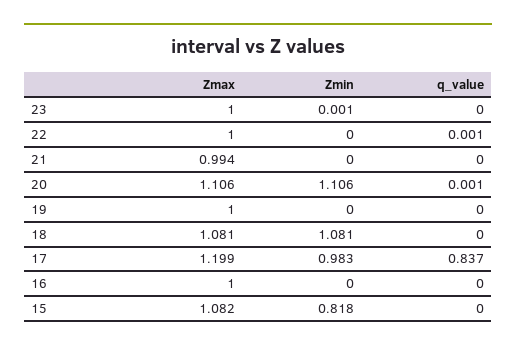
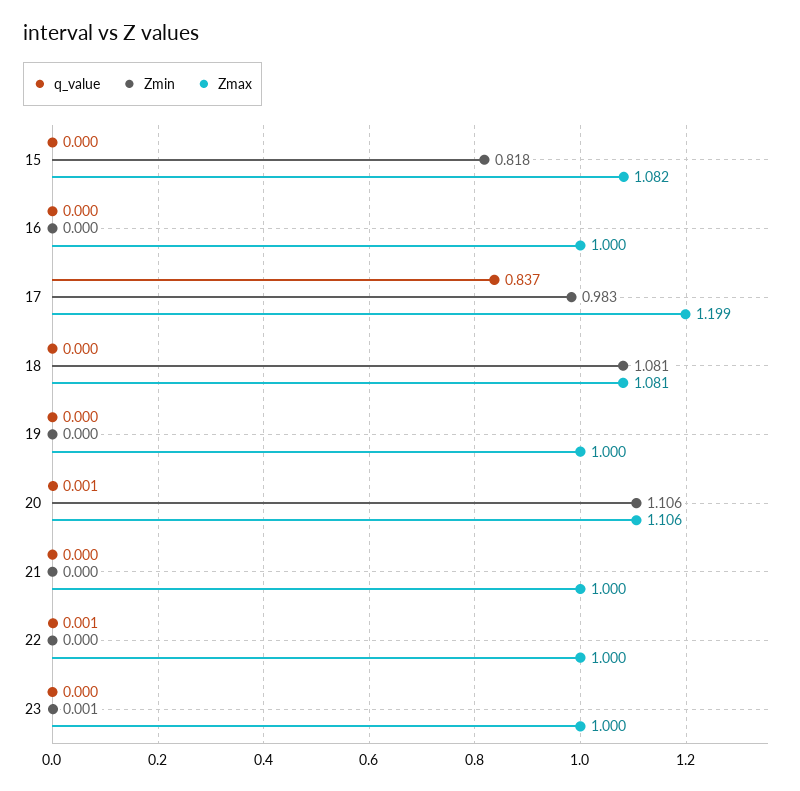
  {
    "Zmax": {
      "23": 1,
      "22": 1,
-     "21": 0.994,
+     "21": 1,
      "20": 1.106,
      "19": 1,
      "18": 1.081,
      "17": 1.199,
      "16": 1,
      "15": 1.082
    },
    "Zmin": {
      "23": 0.001,
      "22": 0,
      "21": 0,
      "20": 1.106,
      "19": 0,
      "18": 1.081,
      "17": 0.983,
      "16": 0,
      "15": 0.818
    },
    "q_value": {
      "23": 0,
      "22": 0.001,
      "21": 0,
      "20": 0.001,
      "19": 0,
      "18": 0,
      "17": 0.837,
      "16": 0,
      "15": 0
    }
  }

